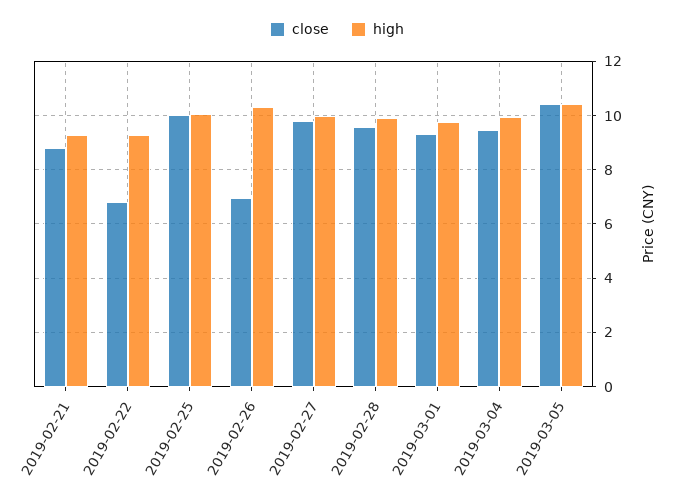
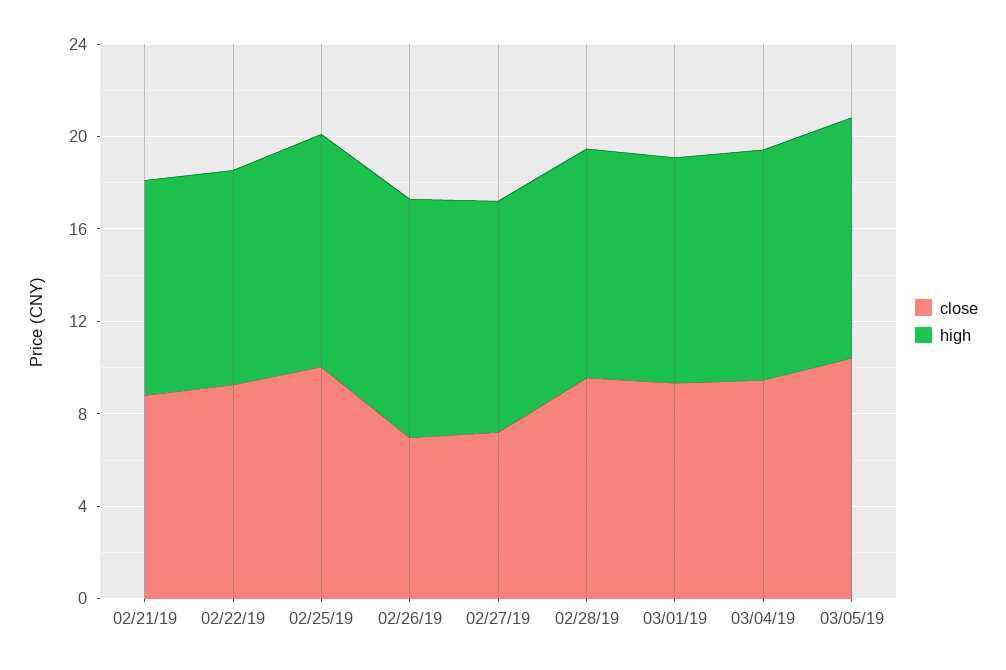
  {
    "close": {
      "2019-02-21": 8.75,
-     "2019-02-22": 6.75,
+     "2019-02-22": 9,
      "2019-02-25": 10,
      "2019-02-26": 7,
-     "2019-02-27": 9.75,
+     "2019-02-27": 7,
      "2019-02-28": 9.5,
      "2019-03-01": 9.25,
      "2019-03-04": 9.5,
      "2019-03-05": 10.5
    },
    "high": {
      "2019-02-21": 9.25,
      "2019-02-22": 9.25,
      "2019-02-25": 10,
      "2019-02-26": 10.25,
      "2019-02-27": 10,
      "2019-02-28": 10,
      "2019-03-01": 9.75,
      "2019-03-04": 10,
      "2019-03-05": 10.5
    }
  }

